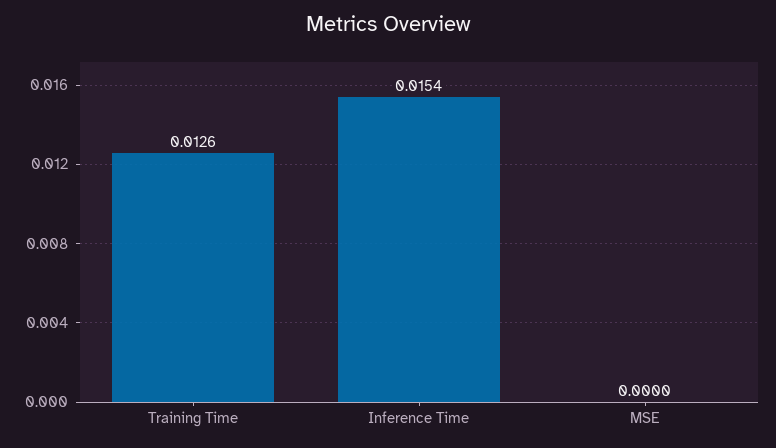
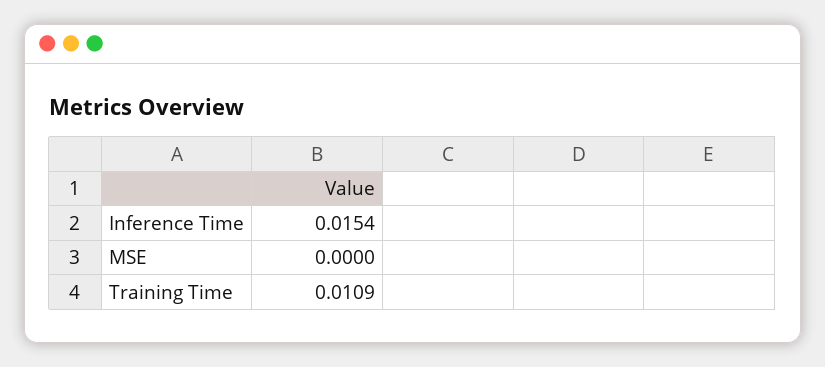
  {
-   "Training Time": 0.0126,
+   "Training Time": 0.0109,
    "Inference Time": 0.0154,
    "MSE": 0
  }

